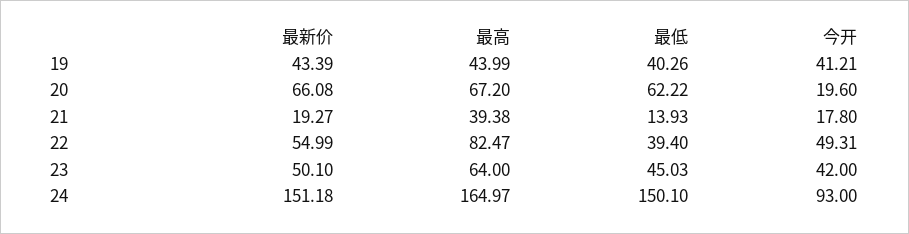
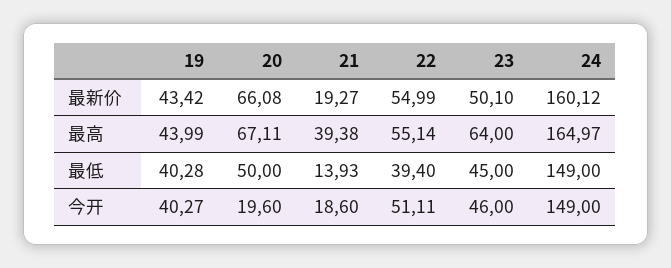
  {
    "最新价": {
-     "19": 43.39,
+     "19": 43.42,
      "20": 66.08,
      "21": 19.27,
      "22": 54.99,
      "23": 50.1,
-     "24": 151.18
+     "24": 160.12
    },
    "最高": {
      "19": 43.99,
-     "20": 67.2,
+     "20": 67.11,
      "21": 39.38,
-     "22": 82.47,
+     "22": 55.14,
      "23": 64,
      "24": 164.97
    },
    "最低": {
-     "19": 40.26,
+     "19": 40.28,
-     "20": 62.22,
+     "20": 50,
      "21": 13.93,
      "22": 39.4,
-     "23": 45.03,
+     "23": 45,
-     "24": 150.1
+     "24": 149
    },
    "今开": {
-     "19": 41.21,
+     "19": 40.27,
      "20": 19.6,
-     "21": 17.8,
+     "21": 18.6,
-     "22": 49.31,
+     "22": 51.11,
-     "23": 42,
+     "23": 46,
-     "24": 93
+     "24": 149
    }
  }

